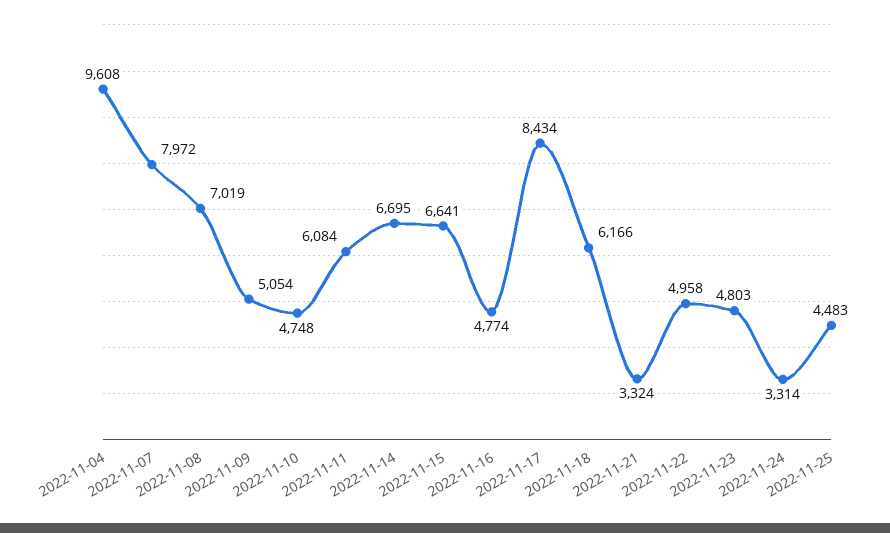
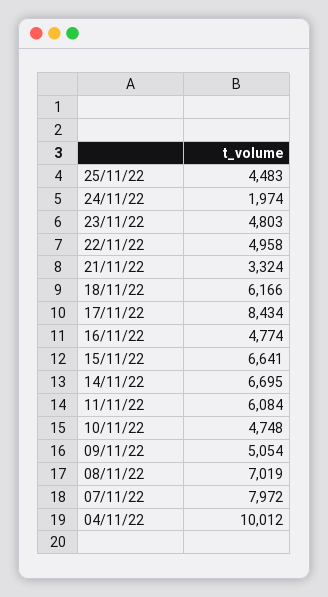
  {
-   "2022-11-04": 9608,
+   "2022-11-04": 10012,
    "2022-11-07": 7972,
    "2022-11-08": 7019,
    "2022-11-09": 5054,
    "2022-11-10": 4748,
    "2022-11-11": 6084,
    "2022-11-14": 6695,
    "2022-11-15": 6641,
    "2022-11-16": 4774,
    "2022-11-17": 8434,
    "2022-11-18": 6166,
    "2022-11-21": 3324,
    "2022-11-22": 4958,
    "2022-11-23": 4803,
-   "2022-11-24": 3314,
+   "2022-11-24": 1974,
    "2022-11-25": 4483
  }

